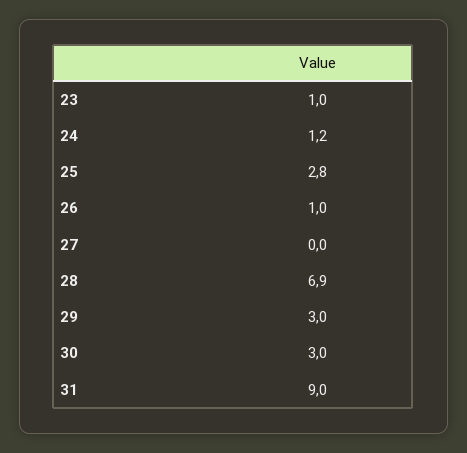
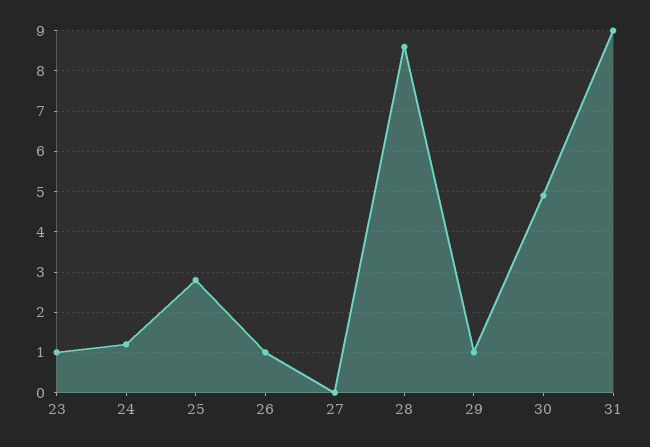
  {
    "23": 1,
    "24": 1.2,
    "25": 2.8,
    "26": 1,
    "27": 0,
-   "28": 6.9,
+   "28": 8.5,
-   "29": 3,
+   "29": 1,
-   "30": 3,
+   "30": 5,
    "31": 9
  }

